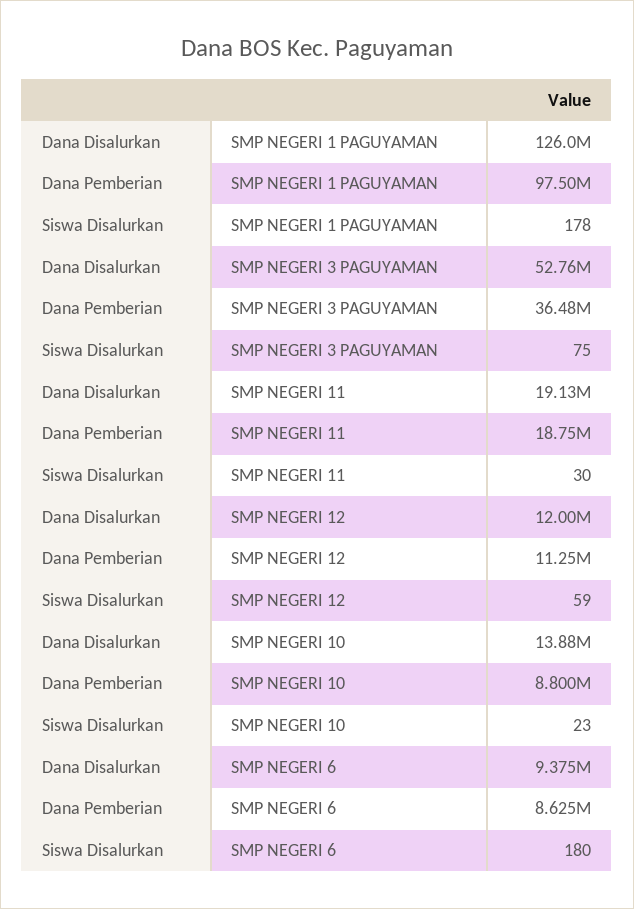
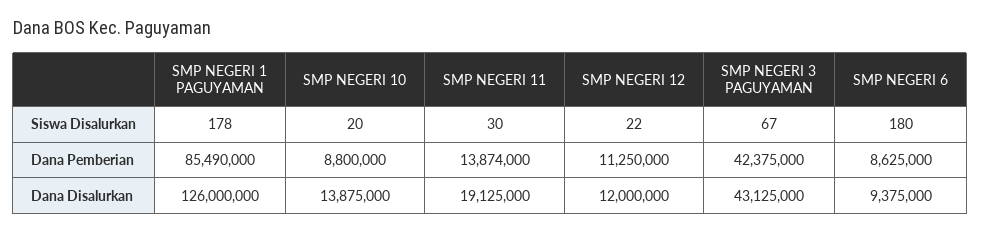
  {
    "Dana Disalurkan": {
      "SMP NEGERI 1 PAGUYAMAN": 126000000,
-     "SMP NEGERI 3 PAGUYAMAN": 52760000,
+     "SMP NEGERI 3 PAGUYAMAN": 43125000,
      "SMP NEGERI 11": 19125000,
      "SMP NEGERI 12": 12000000,
      "SMP NEGERI 10": 13875000,
      "SMP NEGERI 6": 9375000
    },
    "Dana Pemberian": {
-     "SMP NEGERI 1 PAGUYAMAN": 97500000,
+     "SMP NEGERI 1 PAGUYAMAN": 85490000,
-     "SMP NEGERI 3 PAGUYAMAN": 36480000,
+     "SMP NEGERI 3 PAGUYAMAN": 42375000,
-     "SMP NEGERI 11": 18750000,
+     "SMP NEGERI 11": 13874000,
      "SMP NEGERI 12": 11250000,
      "SMP NEGERI 10": 8800000,
      "SMP NEGERI 6": 8625000
    },
    "Siswa Disalurkan": {
      "SMP NEGERI 1 PAGUYAMAN": 178,
-     "SMP NEGERI 3 PAGUYAMAN": 75,
+     "SMP NEGERI 3 PAGUYAMAN": 67,
      "SMP NEGERI 11": 30,
-     "SMP NEGERI 12": 59,
+     "SMP NEGERI 12": 22,
-     "SMP NEGERI 10": 23,
+     "SMP NEGERI 10": 20,
      "SMP NEGERI 6": 180
    }
  }

